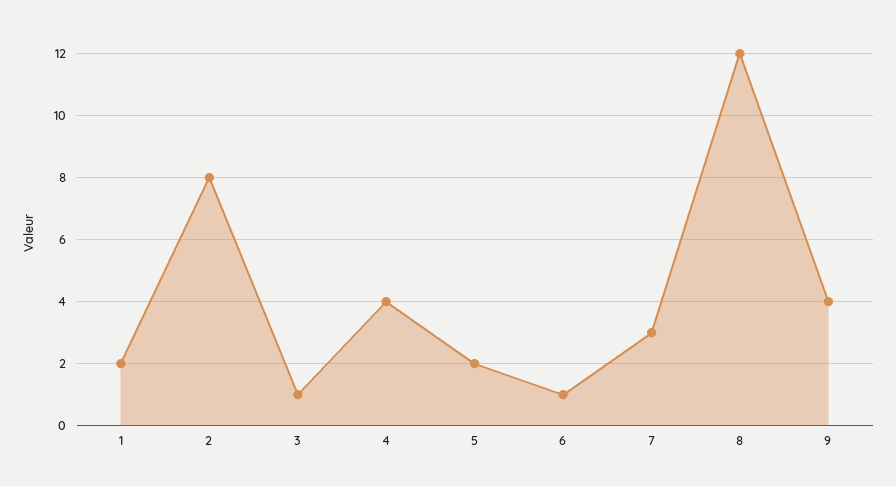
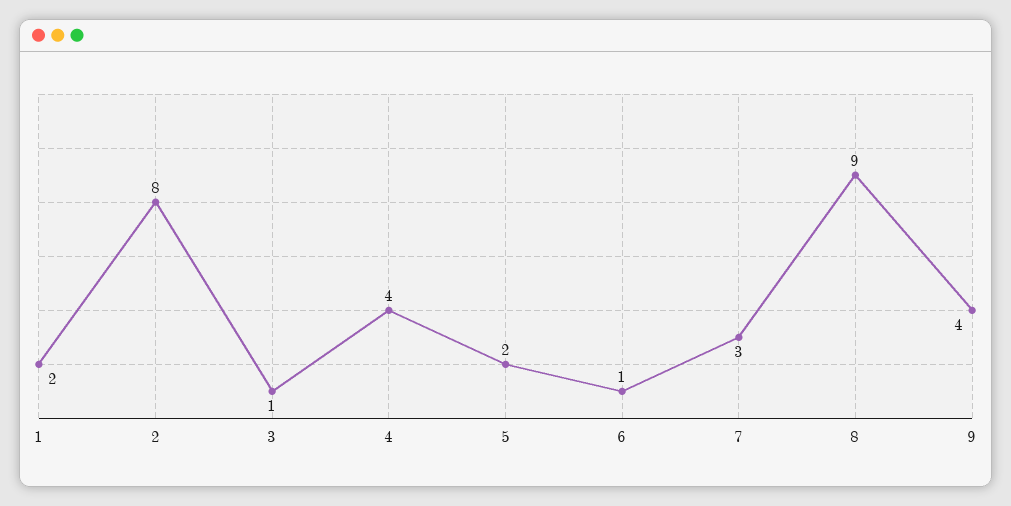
  {
    "1": 2,
    "2": 8,
    "3": 1,
    "4": 4,
    "5": 2,
    "6": 1,
    "7": 3,
-   "8": 12,
+   "8": 9,
    "9": 4
  }

